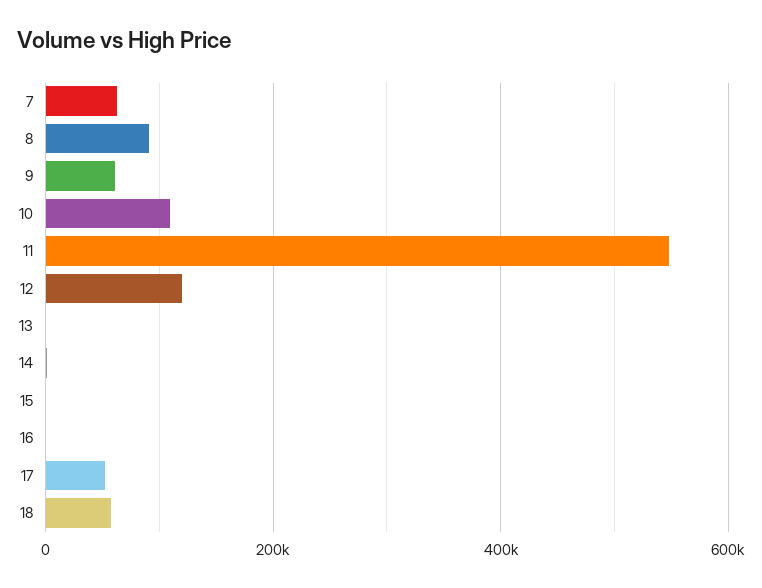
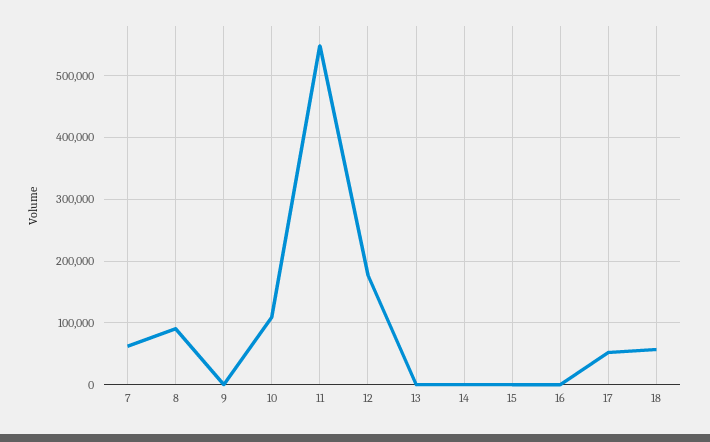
  {
    "7": 60000,
    "8": 90000,
-   "9": 60000,
+   "9": 0,
    "10": 110000,
    "11": 550000,
-   "12": 120000,
+   "12": 180000,
    "13": 0,
    "14": 0,
    "15": 0,
    "16": 0,
    "17": 50000,
    "18": 60000
  }

